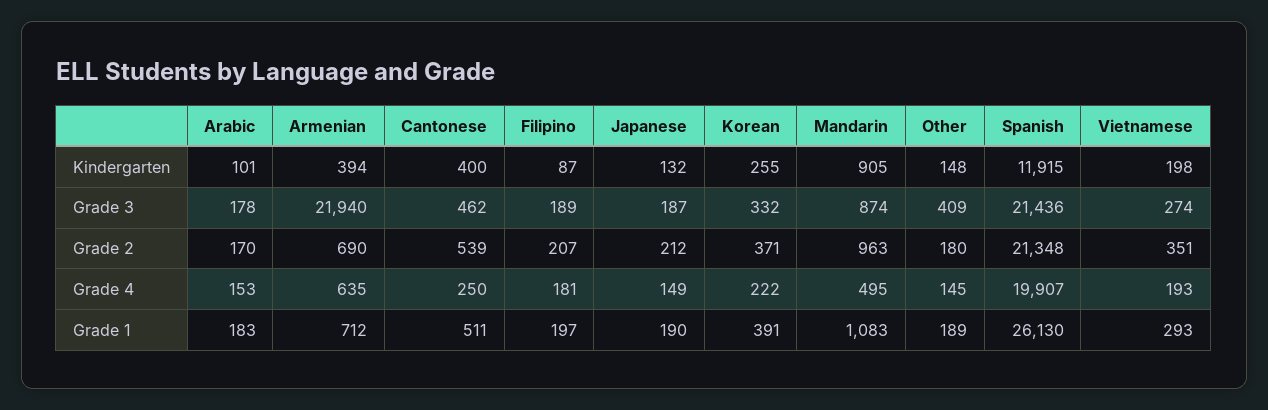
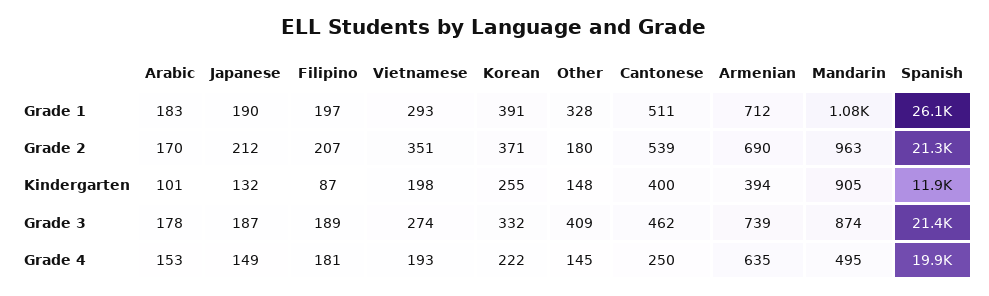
  {
    "Arabic": {
      "Kindergarten": 101,
      "Grade 3": 178,
      "Grade 2": 170,
      "Grade 4": 153,
      "Grade 1": 183
    },
    "Armenian": {
      "Kindergarten": 394,
-     "Grade 3": 21940,
+     "Grade 3": 739,
      "Grade 2": 690,
      "Grade 4": 635,
      "Grade 1": 712
    },
    "Cantonese": {
      "Kindergarten": 400,
      "Grade 3": 462,
      "Grade 2": 539,
      "Grade 4": 250,
      "Grade 1": 511
    },
    "Filipino": {
      "Kindergarten": 87,
      "Grade 3": 189,
      "Grade 2": 207,
      "Grade 4": 181,
      "Grade 1": 197
    },
    "Japanese": {
      "Kindergarten": 132,
      "Grade 3": 187,
      "Grade 2": 212,
      "Grade 4": 149,
      "Grade 1": 190
    },
    "Korean": {
      "Kindergarten": 255,
      "Grade 3": 332,
      "Grade 2": 371,
      "Grade 4": 222,
      "Grade 1": 391
    },
    "Mandarin": {
      "Kindergarten": 905,
      "Grade 3": 874,
      "Grade 2": 963,
      "Grade 4": 495,
      "Grade 1": 1083
    },
    "Other": {
      "Kindergarten": 148,
      "Grade 3": 409,
      "Grade 2": 180,
      "Grade 4": 145,
-     "Grade 1": 189
+     "Grade 1": 328
    },
    "Spanish": {
      "Kindergarten": 11915,
      "Grade 3": 21436,
      "Grade 2": 21348,
      "Grade 4": 19907,
      "Grade 1": 26130
    },
    "Vietnamese": {
      "Kindergarten": 198,
      "Grade 3": 274,
      "Grade 2": 351,
      "Grade 4": 193,
      "Grade 1": 293
    }
  }

